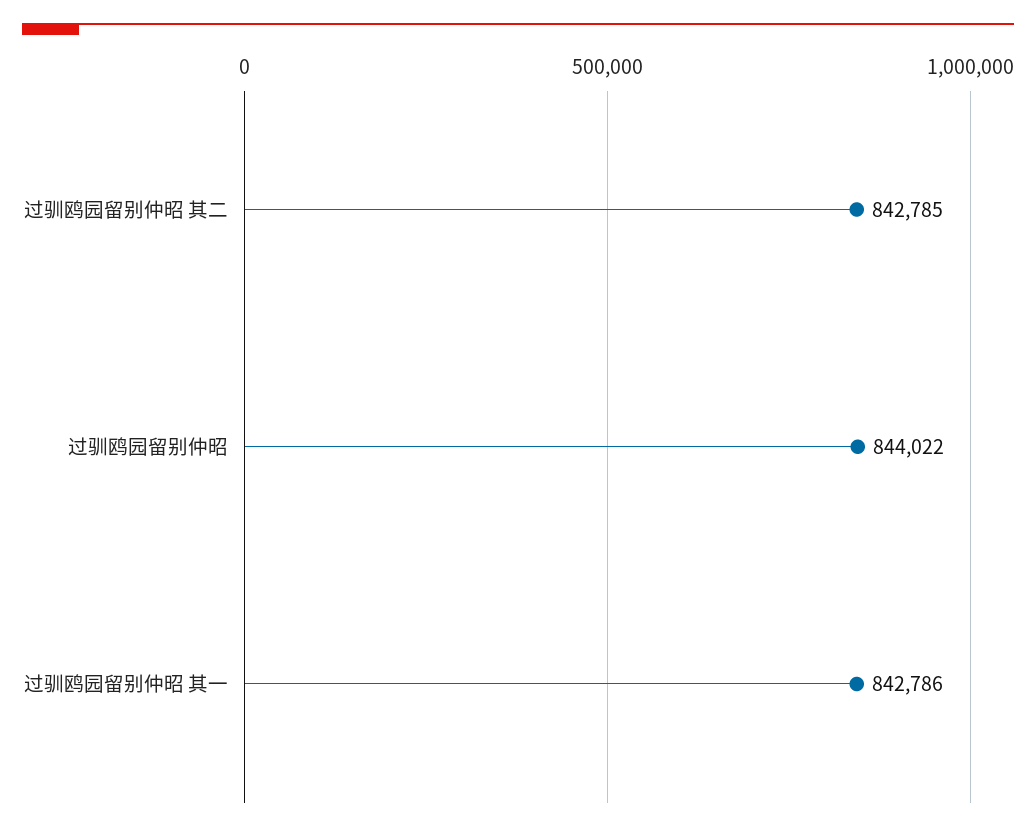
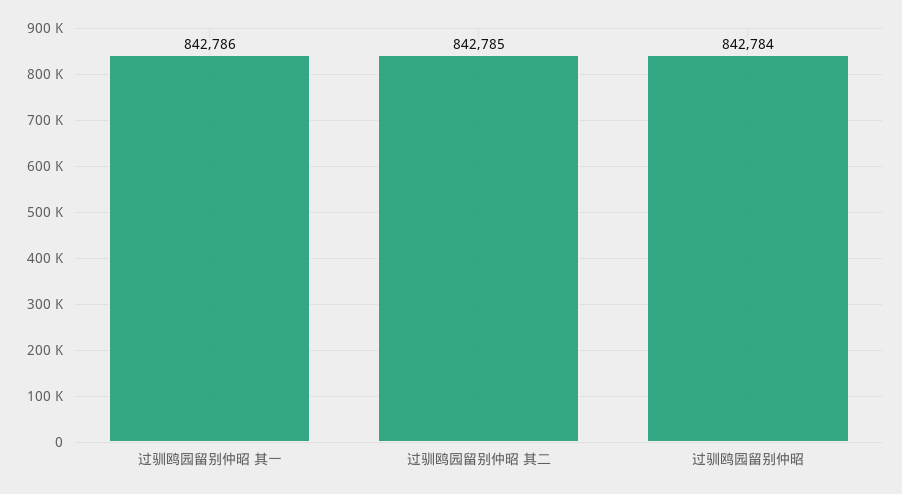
  {
    "过驯鸥园留别仲昭 其二": 842785,
-   "过驯鸥园留别仲昭": 844022,
+   "过驯鸥园留别仲昭": 842784,
    "过驯鸥园留别仲昭 其一": 842786
  }

